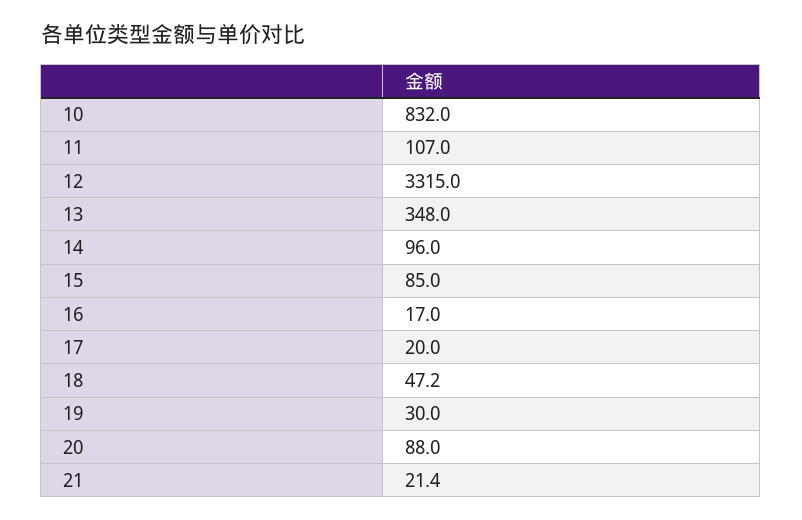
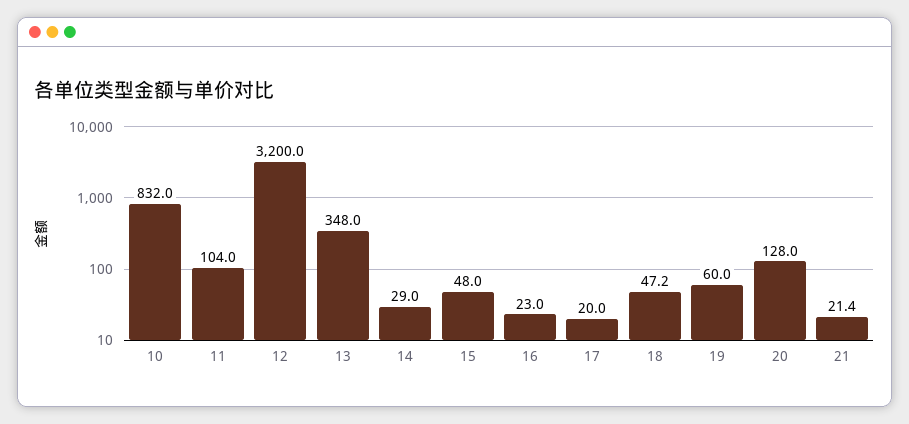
  {
    "10": 832,
-   "11": 107,
+   "11": 104,
-   "12": 3315,
+   "12": 3200,
    "13": 348,
-   "14": 96,
+   "14": 29,
-   "15": 85,
+   "15": 48,
-   "16": 17,
+   "16": 23,
    "17": 20,
    "18": 47.2,
-   "19": 30,
+   "19": 60,
-   "20": 88,
+   "20": 128,
    "21": 21.4
  }

